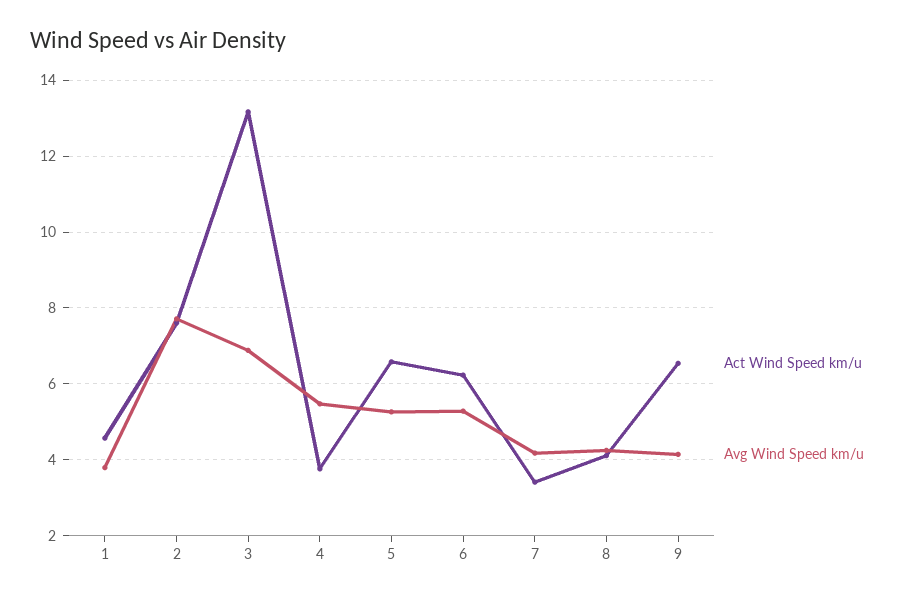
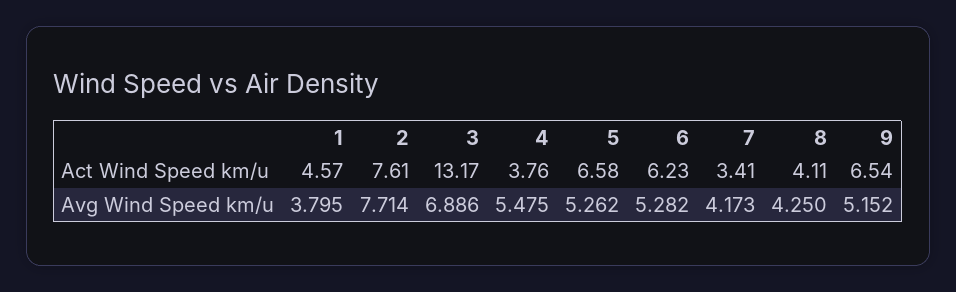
  {
    "Act Wind Speed km/u": {
      "1": 4.57,
      "2": 7.61,
      "3": 13.17,
      "4": 3.76,
      "5": 6.58,
      "6": 6.23,
      "7": 3.41,
      "8": 4.11,
      "9": 6.54
    },
    "Avg Wind Speed km/u": {
      "1": 3.795,
      "2": 7.714,
      "3": 6.886,
      "4": 5.475,
      "5": 5.262,
      "6": 5.282,
      "7": 4.173,
      "8": 4.25,
-     "9": 4.2
+     "9": 5.152
    }
  }

